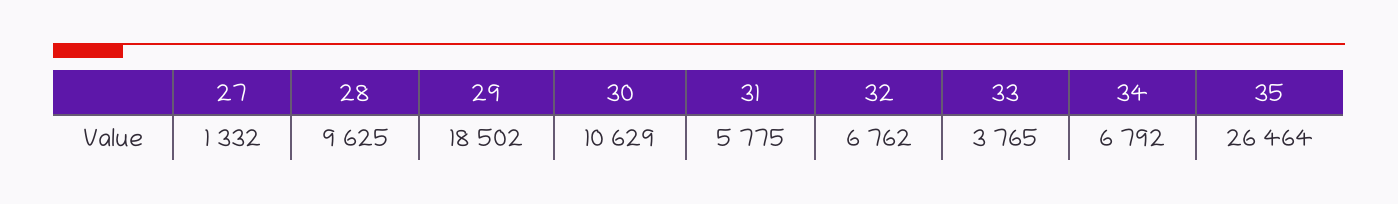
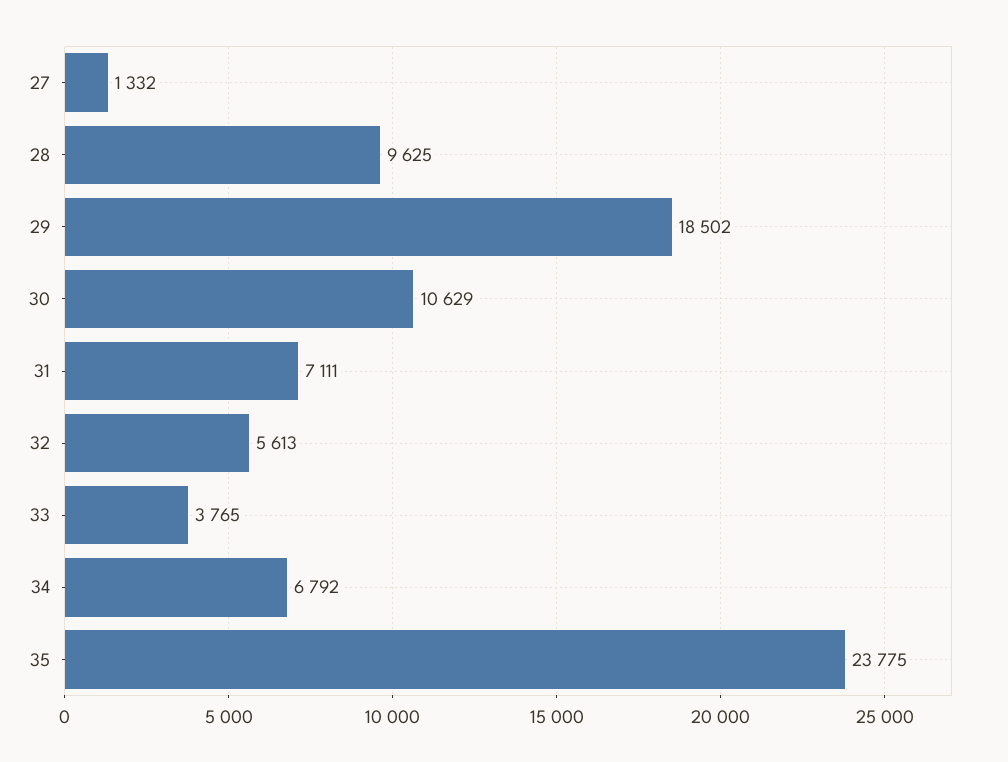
  {
    "27": 1332,
    "28": 9625,
    "29": 18502,
    "30": 10629,
-   "31": 5775,
+   "31": 7111,
-   "32": 6762,
+   "32": 5613,
    "33": 3765,
    "34": 6792,
-   "35": 26464
+   "35": 23775
  }

